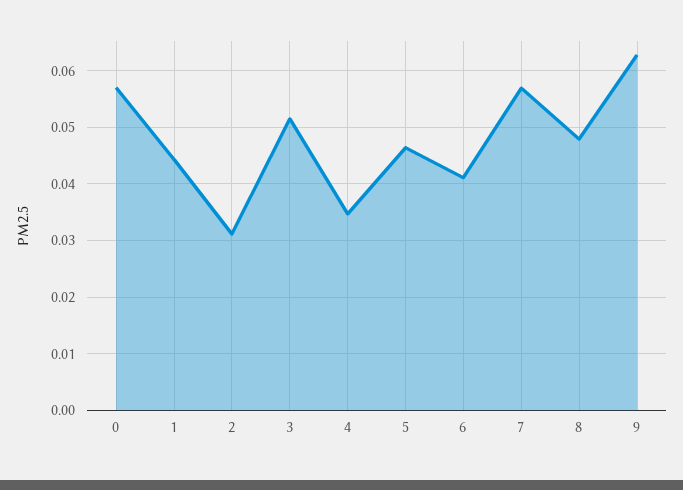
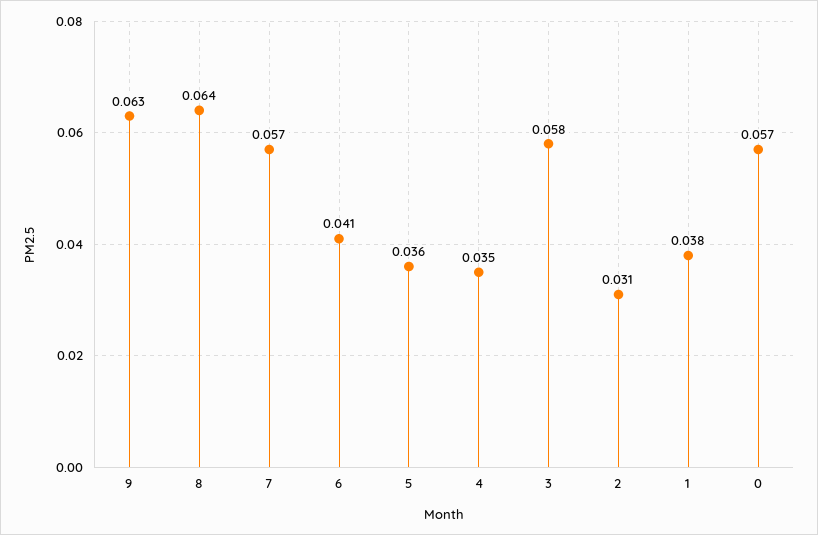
  {
    "0": 0.057,
-   "1": 0.044,
+   "1": 0.038,
    "2": 0.031,
-   "3": 0.052,
+   "3": 0.058,
    "4": 0.035,
-   "5": 0.046,
+   "5": 0.036,
    "6": 0.041,
    "7": 0.057,
-   "8": 0.048,
+   "8": 0.064,
    "9": 0.063
  }

